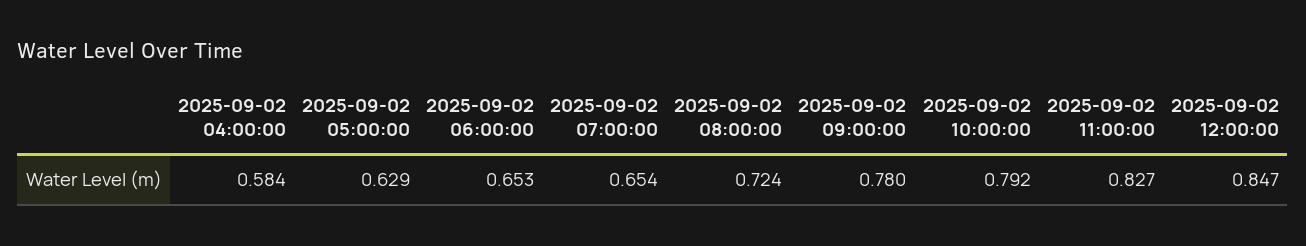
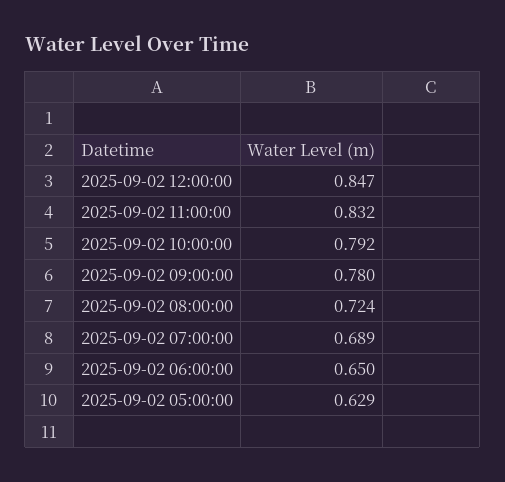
  {
-   "2025-09-02 04:00:00": 0.584,
    "2025-09-02 05:00:00": 0.629,
-   "2025-09-02 06:00:00": 0.653,
+   "2025-09-02 06:00:00": 0.65,
-   "2025-09-02 07:00:00": 0.654,
+   "2025-09-02 07:00:00": 0.689,
    "2025-09-02 08:00:00": 0.724,
    "2025-09-02 09:00:00": 0.78,
    "2025-09-02 10:00:00": 0.792,
-   "2025-09-02 11:00:00": 0.827,
+   "2025-09-02 11:00:00": 0.832,
    "2025-09-02 12:00:00": 0.847
  }

